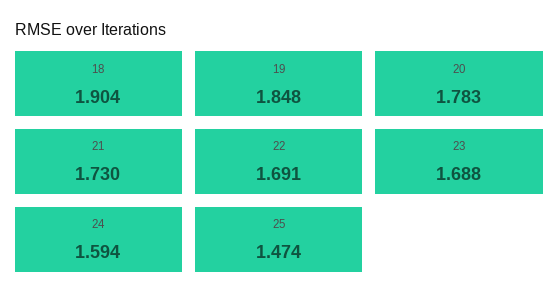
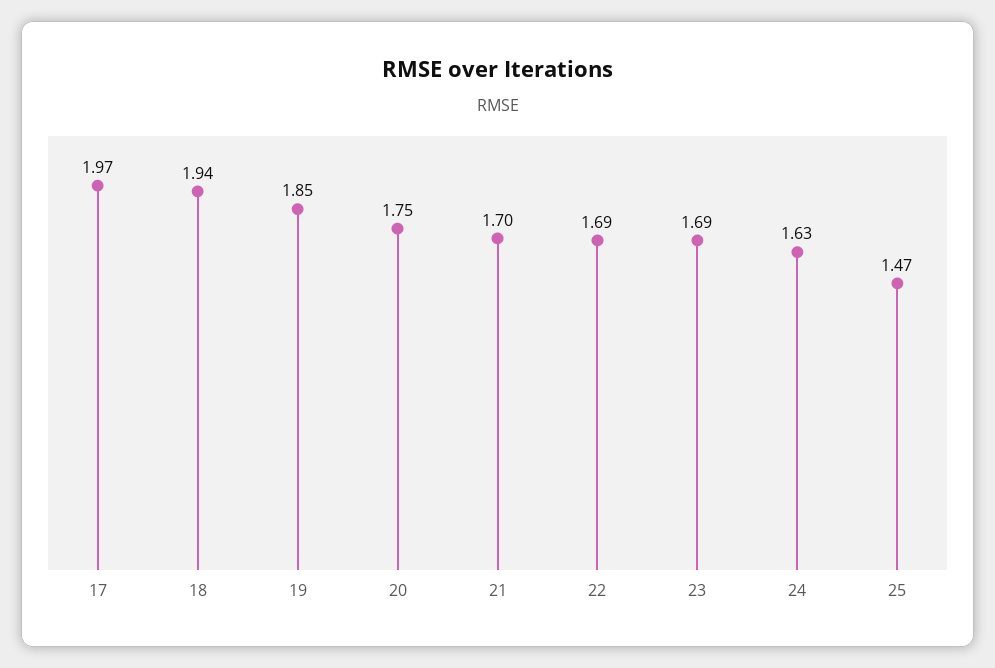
  {
-   "18": 1.904,
+   "18": 1.94,
    "19": 1.848,
-   "20": 1.783,
+   "20": 1.75,
-   "21": 1.73,
+   "21": 1.7,
    "22": 1.691,
    "23": 1.688,
-   "24": 1.594,
+   "24": 1.63,
-   "25": 1.474
+   "25": 1.474,
+   "17": 1.97
  }

